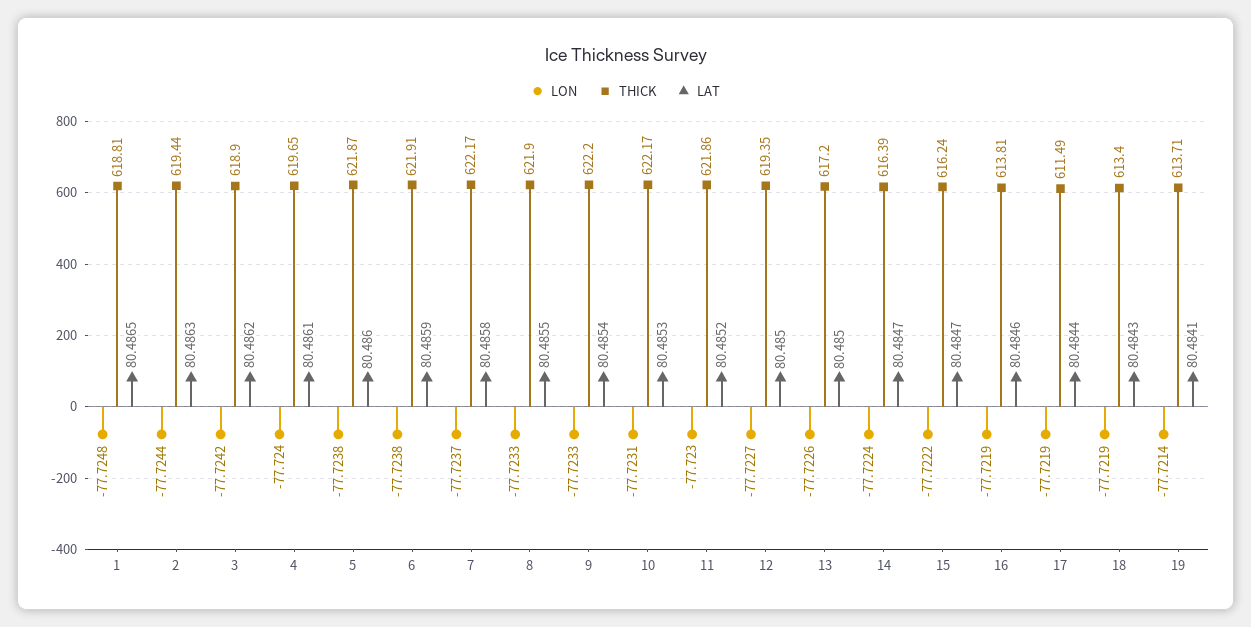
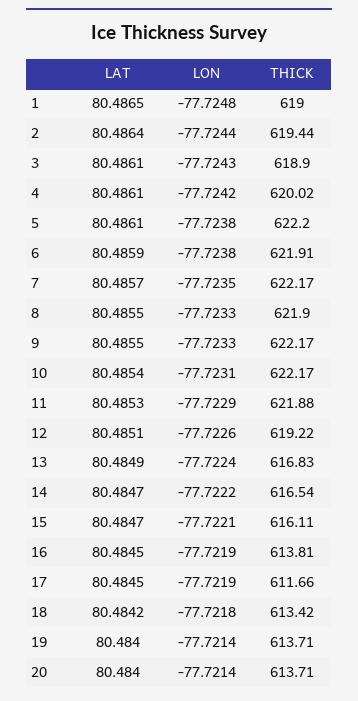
  {
    "LON": {
      "1": -77.7248,
      "2": -77.7244,
-     "3": -77.7242,
+     "3": -77.7243,
-     "4": -77.724,
+     "4": -77.7242,
      "5": -77.7238,
      "6": -77.7238,
-     "7": -77.7237,
+     "7": -77.7235,
      "8": -77.7233,
      "9": -77.7233,
      "10": -77.7231,
-     "11": -77.723,
+     "11": -77.7229,
-     "12": -77.7227,
+     "12": -77.7226,
-     "13": -77.7226,
+     "13": -77.7224,
-     "14": -77.7224,
+     "14": -77.7222,
-     "15": -77.7222,
+     "15": -77.7221,
      "16": -77.7219,
      "17": -77.7219,
-     "18": -77.7219,
+     "18": -77.7218,
-     "19": -77.7214
+     "19": -77.7214,
+     "20": -77.7214
    },
    "THICK": {
-     "1": 618.81,
+     "1": 619,
      "2": 619.44,
      "3": 618.9,
-     "4": 619.65,
+     "4": 620.02,
-     "5": 621.87,
+     "5": 622.2,
      "6": 621.91,
      "7": 622.17,
      "8": 621.9,
-     "9": 622.2,
+     "9": 622.17,
      "10": 622.17,
-     "11": 621.86,
+     "11": 621.88,
-     "12": 619.35,
+     "12": 619.22,
-     "13": 617.2,
+     "13": 616.83,
-     "14": 616.39,
+     "14": 616.54,
-     "15": 616.24,
+     "15": 616.11,
      "16": 613.81,
-     "17": 611.49,
+     "17": 611.66,
-     "18": 613.4,
+     "18": 613.42,
-     "19": 613.71
+     "19": 613.71,
+     "20": 613.71
    },
    "LAT": {
      "1": 80.4865,
-     "2": 80.4863,
+     "2": 80.4864,
-     "3": 80.4862,
+     "3": 80.4861,
      "4": 80.4861,
-     "5": 80.486,
+     "5": 80.4861,
      "6": 80.4859,
-     "7": 80.4858,
+     "7": 80.4857,
      "8": 80.4855,
-     "9": 80.4854,
+     "9": 80.4855,
-     "10": 80.4853,
+     "10": 80.4854,
-     "11": 80.4852,
+     "11": 80.4853,
-     "12": 80.485,
+     "12": 80.4851,
-     "13": 80.485,
+     "13": 80.4849,
      "14": 80.4847,
      "15": 80.4847,
-     "16": 80.4846,
+     "16": 80.4845,
-     "17": 80.4844,
+     "17": 80.4845,
-     "18": 80.4843,
+     "18": 80.4842,
-     "19": 80.4841
+     "19": 80.484,
+     "20": 80.484
    }
  }

